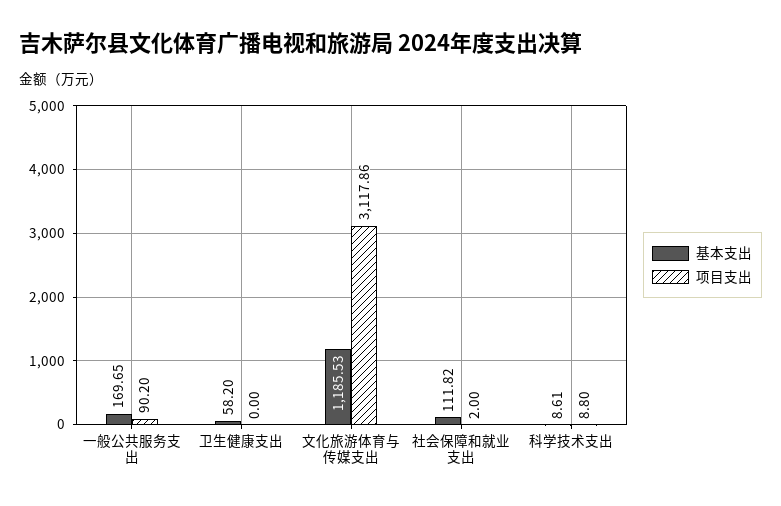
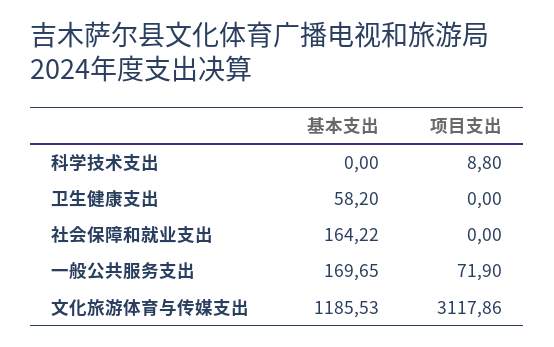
  {
    "基本支出": {
      "一般公共服务支出": 169.65,
      "卫生健康支出": 58.2,
      "文化旅游体育与传媒支出": 1185.53,
-     "社会保障和就业支出": 111.82,
+     "社会保障和就业支出": 164.22,
-     "科学技术支出": 8.61
+     "科学技术支出": 0
    },
    "项目支出": {
-     "一般公共服务支出": 90.2,
+     "一般公共服务支出": 71.9,
      "卫生健康支出": 0,
      "文化旅游体育与传媒支出": 3117.86,
-     "社会保障和就业支出": 2,
+     "社会保障和就业支出": 0,
      "科学技术支出": 8.8
    }
  }

